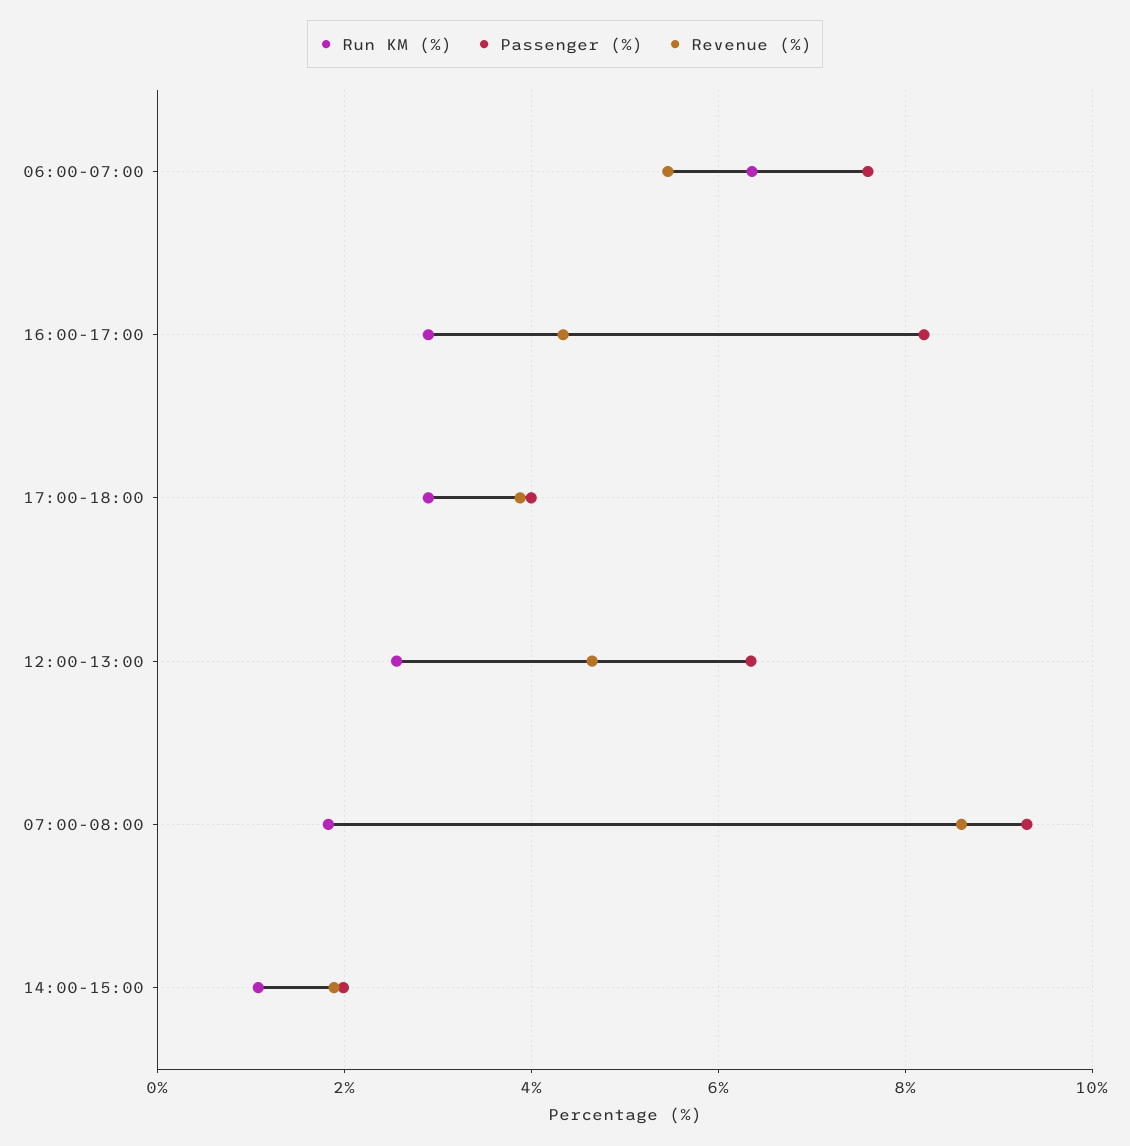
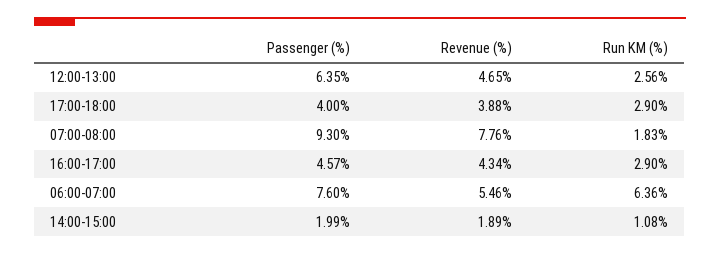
  {
    "Run KM (%)": {
      "06:00-07:00": 6.36,
      "16:00-17:00": 2.9,
      "17:00-18:00": 2.9,
      "12:00-13:00": 2.56,
      "07:00-08:00": 1.83,
      "14:00-15:00": 1.08
    },
    "Passenger (%)": {
      "06:00-07:00": 7.6,
-     "16:00-17:00": 8.2,
+     "16:00-17:00": 4.57,
      "17:00-18:00": 4,
      "12:00-13:00": 6.35,
      "07:00-08:00": 9.3,
      "14:00-15:00": 1.99
    },
    "Revenue (%)": {
      "06:00-07:00": 5.46,
      "16:00-17:00": 4.34,
      "17:00-18:00": 3.88,
      "12:00-13:00": 4.65,
-     "07:00-08:00": 8.6,
+     "07:00-08:00": 7.76,
      "14:00-15:00": 1.89
    }
  }

